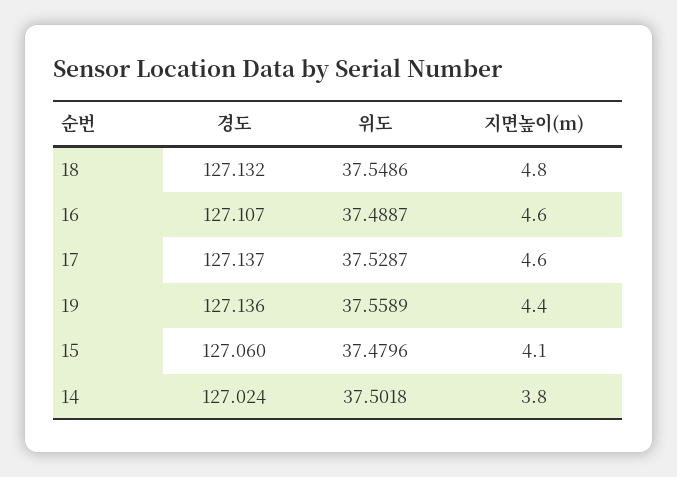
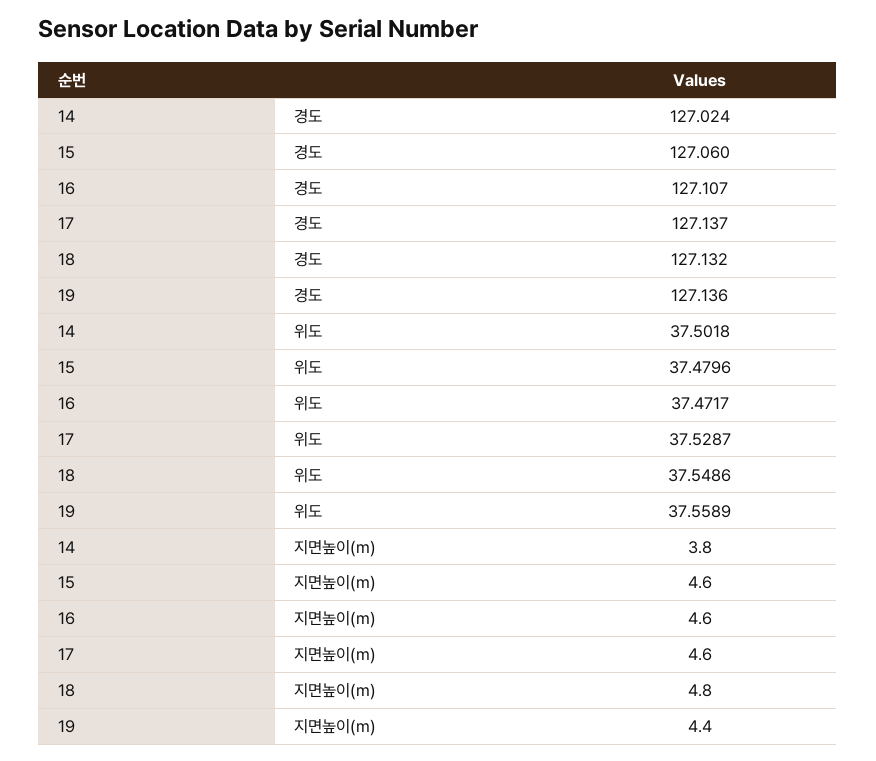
  {
    "경도": {
      "18": 127.132,
      "16": 127.107,
      "17": 127.137,
      "19": 127.136,
      "15": 127.06,
      "14": 127.024
    },
    "위도": {
      "18": 37.5486,
-     "16": 37.4887,
+     "16": 37.4717,
      "17": 37.5287,
      "19": 37.5589,
      "15": 37.4796,
      "14": 37.5018
    },
    "지면높이(m)": {
      "18": 4.8,
      "16": 4.6,
      "17": 4.6,
      "19": 4.4,
-     "15": 4.1,
+     "15": 4.6,
      "14": 3.8
    }
  }

